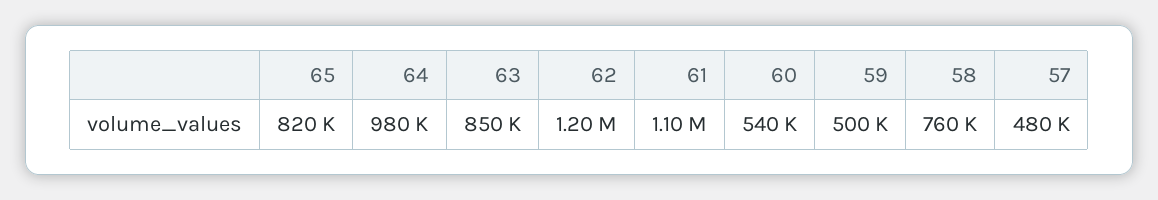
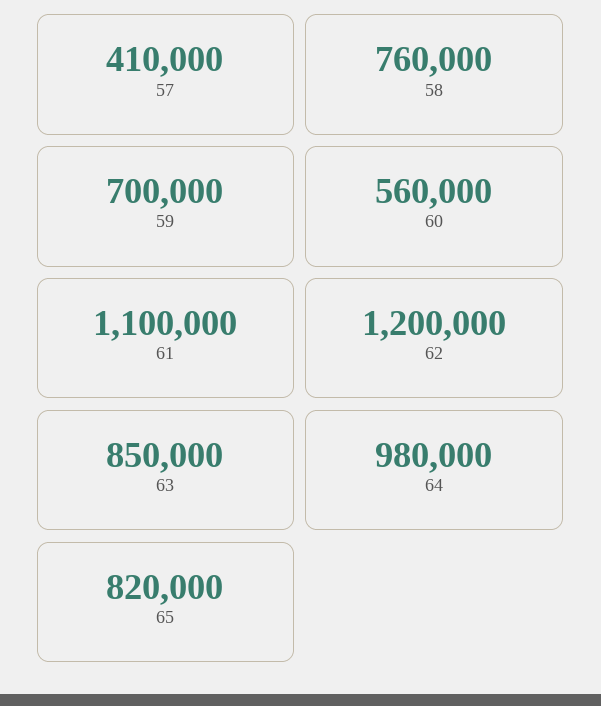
  {
    "65": 820000,
    "64": 980000,
    "63": 850000,
    "62": 1200000,
    "61": 1100000,
-   "60": 540000,
+   "60": 560000,
-   "59": 500000,
+   "59": 700000,
    "58": 760000,
-   "57": 480000
+   "57": 410000
  }

